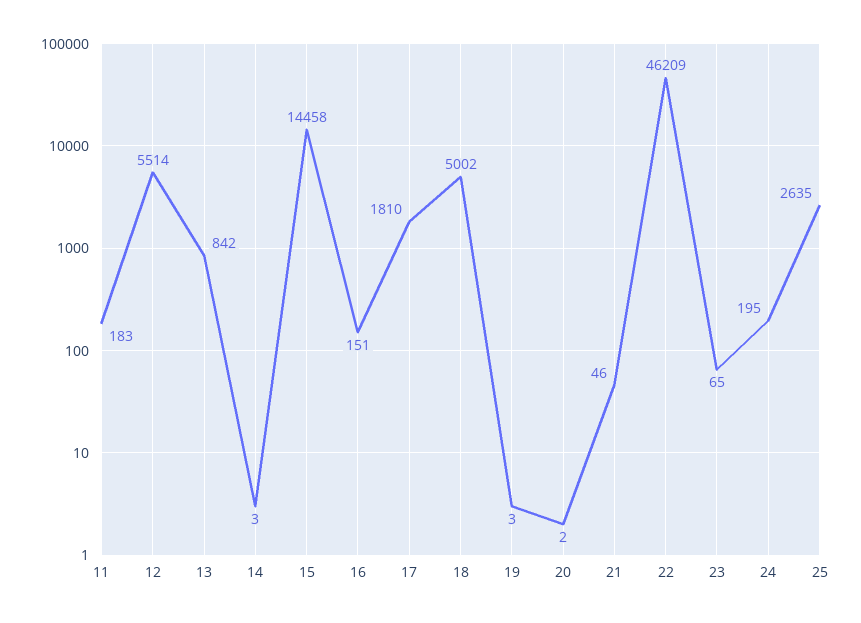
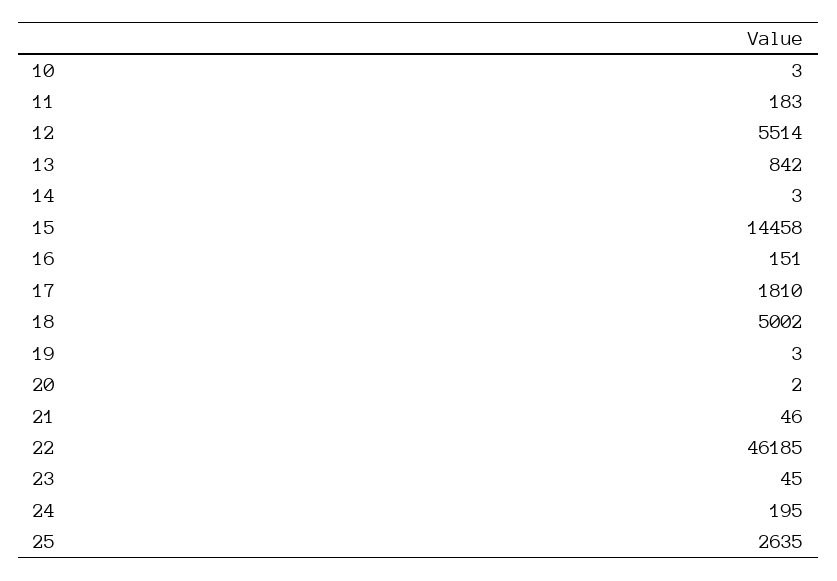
  {
    "11": 183,
    "12": 5514,
    "13": 842,
    "14": 3,
    "15": 14458,
    "16": 151,
    "17": 1810,
    "18": 5002,
    "19": 3,
    "20": 2,
    "21": 46,
-   "22": 46209,
+   "22": 46185,
-   "23": 65,
+   "23": 45,
    "24": 195,
-   "25": 2635
+   "25": 2635,
+   "10": 3
  }

